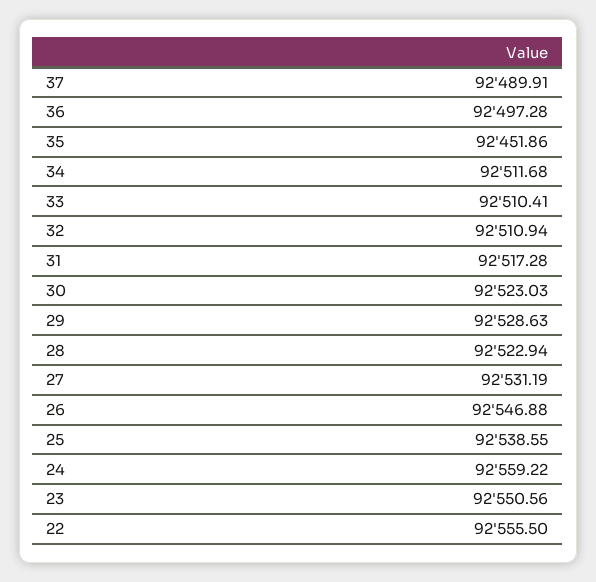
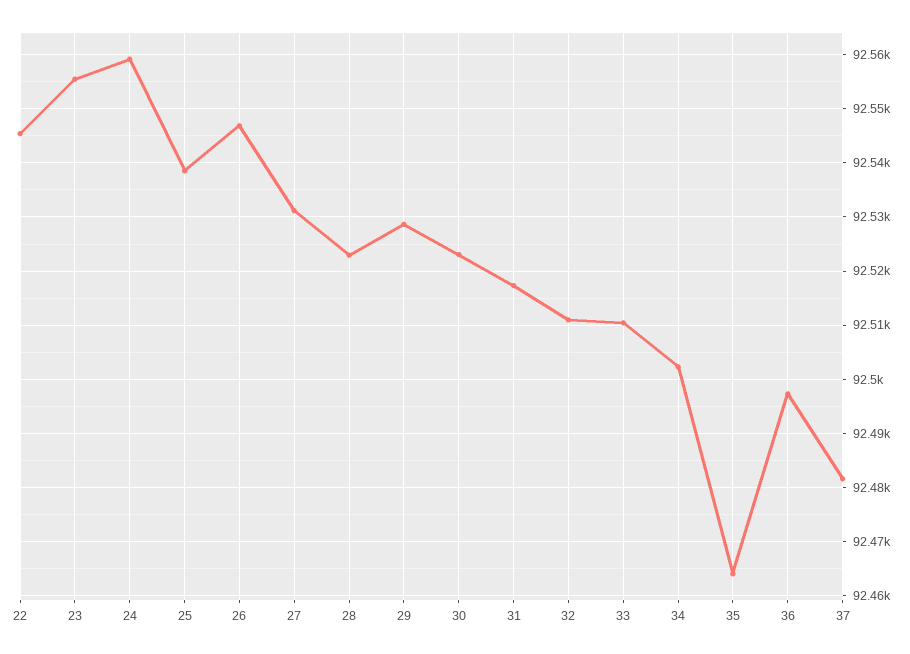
  {
-   "37": 92489.91,
+   "37": 92482,
    "36": 92497.28,
-   "35": 92451.86,
+   "35": 92464,
-   "34": 92511.68,
+   "34": 92502,
    "33": 92510.41,
    "32": 92510.94,
    "31": 92517.28,
    "30": 92523.03,
    "29": 92528.63,
    "28": 92522.94,
    "27": 92531.19,
    "26": 92546.88,
    "25": 92538.55,
    "24": 92559.22,
-   "23": 92550.56,
+   "23": 92556,
-   "22": 92555.5
+   "22": 92546
  }

